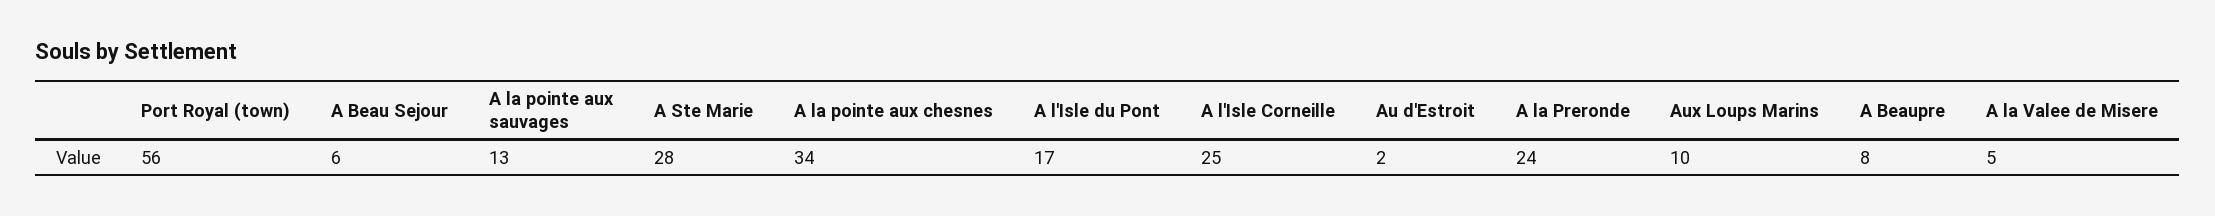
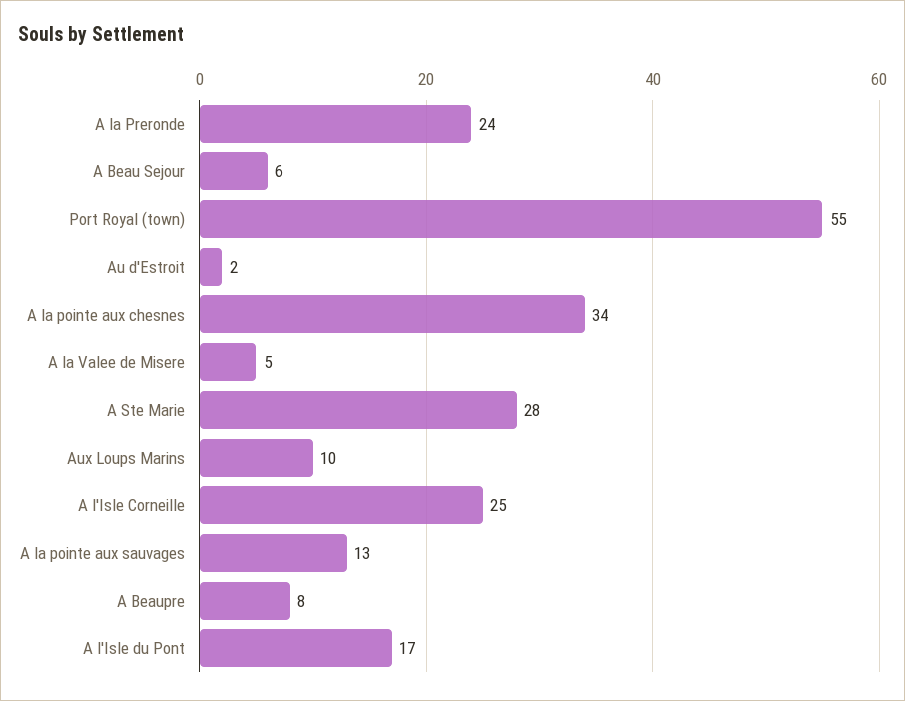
  {
-   "Port Royal (town)": 56,
+   "Port Royal (town)": 55,
    "A Beau Sejour": 6,
    "A la pointe aux sauvages": 13,
    "A Ste Marie": 28,
    "A la pointe aux chesnes": 34,
    "A l'Isle du Pont": 17,
    "A l'Isle Corneille": 25,
    "Au d'Estroit": 2,
    "A la Preronde": 24,
    "Aux Loups Marins": 10,
    "A Beaupre": 8,
    "A la Valee de Misere": 5
  }

